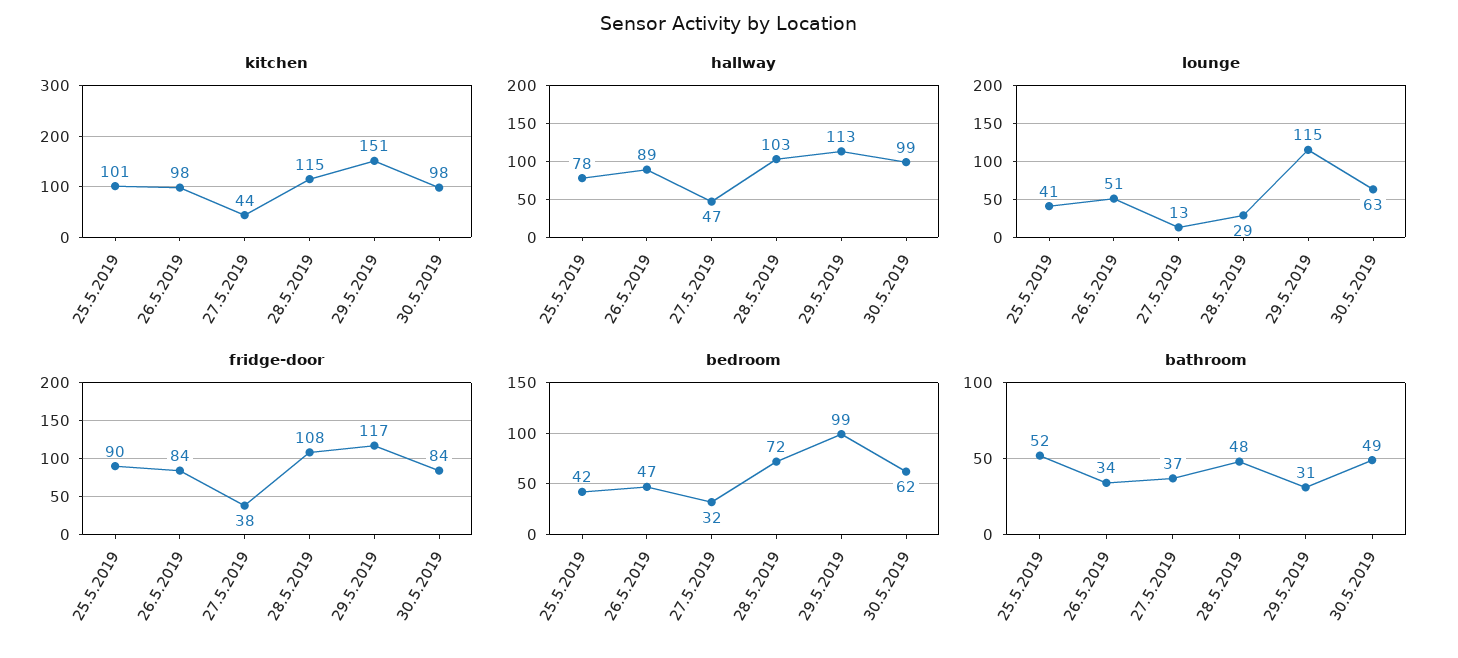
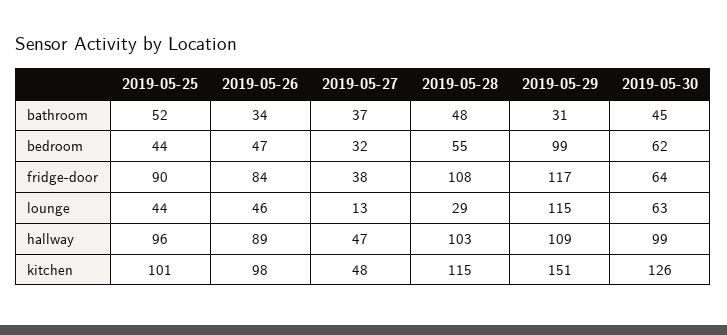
  {
    "kitchen": {
      "25.5.2019": 101,
      "26.5.2019": 98,
-     "27.5.2019": 44,
+     "27.5.2019": 48,
      "28.5.2019": 115,
      "29.5.2019": 151,
-     "30.5.2019": 98
+     "30.5.2019": 126
    },
    "hallway": {
-     "25.5.2019": 78,
+     "25.5.2019": 96,
      "26.5.2019": 89,
      "27.5.2019": 47,
      "28.5.2019": 103,
-     "29.5.2019": 113,
+     "29.5.2019": 109,
      "30.5.2019": 99
    },
    "lounge": {
-     "25.5.2019": 41,
+     "25.5.2019": 44,
-     "26.5.2019": 51,
+     "26.5.2019": 46,
      "27.5.2019": 13,
      "28.5.2019": 29,
      "29.5.2019": 115,
      "30.5.2019": 63
    },
    "fridge-door": {
      "25.5.2019": 90,
      "26.5.2019": 84,
      "27.5.2019": 38,
      "28.5.2019": 108,
      "29.5.2019": 117,
-     "30.5.2019": 84
+     "30.5.2019": 64
    },
    "bedroom": {
-     "25.5.2019": 42,
+     "25.5.2019": 44,
      "26.5.2019": 47,
      "27.5.2019": 32,
-     "28.5.2019": 72,
+     "28.5.2019": 55,
      "29.5.2019": 99,
      "30.5.2019": 62
    },
    "bathroom": {
      "25.5.2019": 52,
      "26.5.2019": 34,
      "27.5.2019": 37,
      "28.5.2019": 48,
      "29.5.2019": 31,
-     "30.5.2019": 49
+     "30.5.2019": 45
    }
  }

